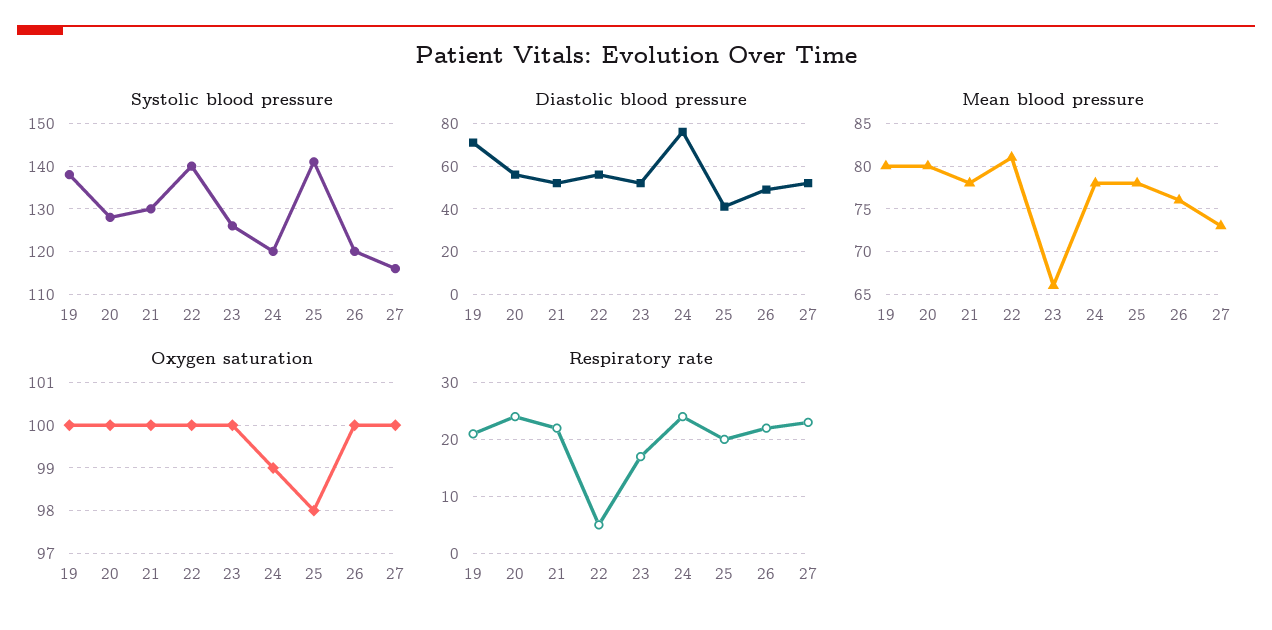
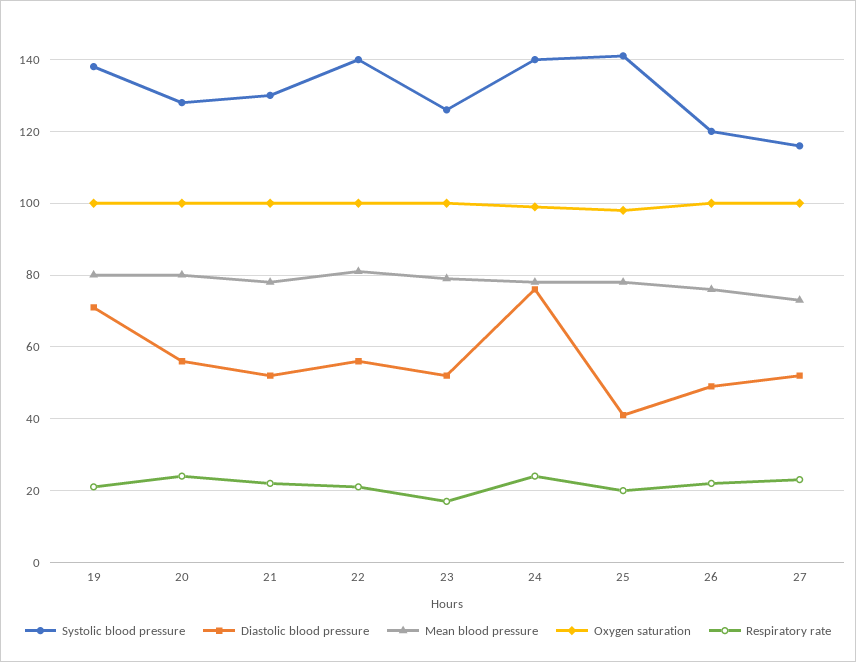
  {
    "Systolic blood pressure": {
      "19": 140,
      "20": 130,
      "21": 130,
      "22": 140,
      "23": 125,
-     "24": 120,
+     "24": 140,
      "25": 140,
      "26": 120,
      "27": 115
    },
    "Diastolic blood pressure": {
      "19": 70,
      "20": 55,
      "21": 50,
      "22": 55,
      "23": 50,
      "24": 75,
      "25": 40,
      "26": 50,
      "27": 50
    },
    "Mean blood pressure": {
      "19": 80,
      "20": 80,
      "21": 78,
      "22": 81,
-     "23": 66,
+     "23": 80,
      "24": 78,
      "25": 78,
      "26": 76,
      "27": 73
    },
    "Oxygen saturation": {
      "19": 100,
      "20": 100,
      "21": 100,
      "22": 100,
      "23": 100,
      "24": 99,
      "25": 98,
      "26": 100,
      "27": 100
    },
    "Respiratory rate": {
      "19": 20,
      "20": 25,
      "21": 20,
-     "22": 5,
+     "22": 20,
      "23": 15,
      "24": 25,
      "25": 20,
      "26": 20,
      "27": 25
    }
  }

